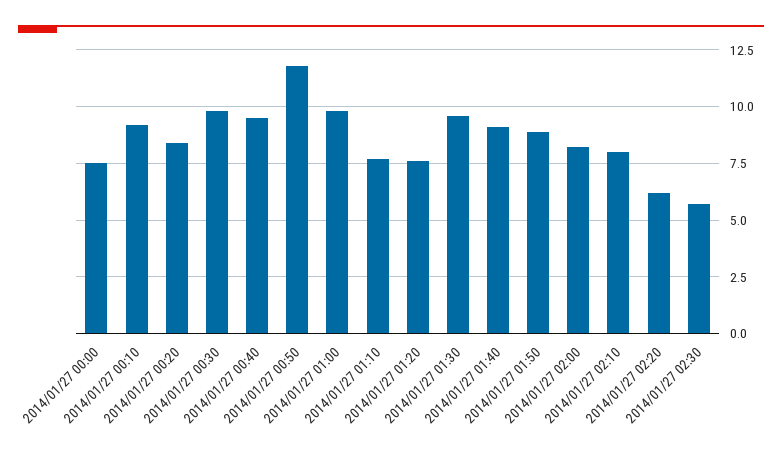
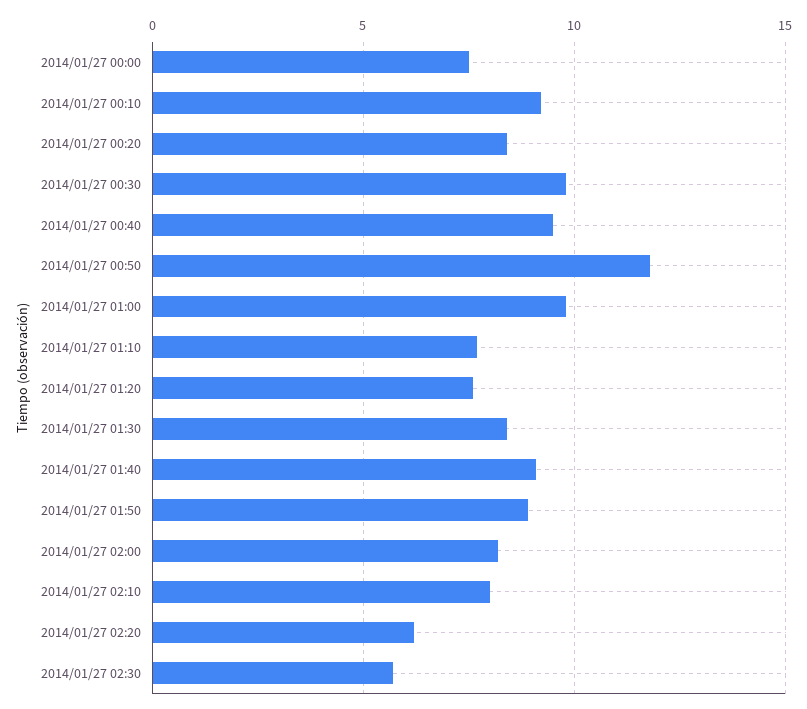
  {
    "2014/01/27 00:00": 7.5,
    "2014/01/27 00:10": 9,
    "2014/01/27 00:20": 8.5,
    "2014/01/27 00:30": 10,
    "2014/01/27 00:40": 9.5,
    "2014/01/27 00:50": 12,
    "2014/01/27 01:00": 10,
    "2014/01/27 01:10": 7.5,
    "2014/01/27 01:20": 7.5,
-   "2014/01/27 01:30": 9.5,
+   "2014/01/27 01:30": 8.5,
    "2014/01/27 01:40": 9,
    "2014/01/27 01:50": 9,
    "2014/01/27 02:00": 8,
    "2014/01/27 02:10": 8,
    "2014/01/27 02:20": 6,
    "2014/01/27 02:30": 5.5
  }

